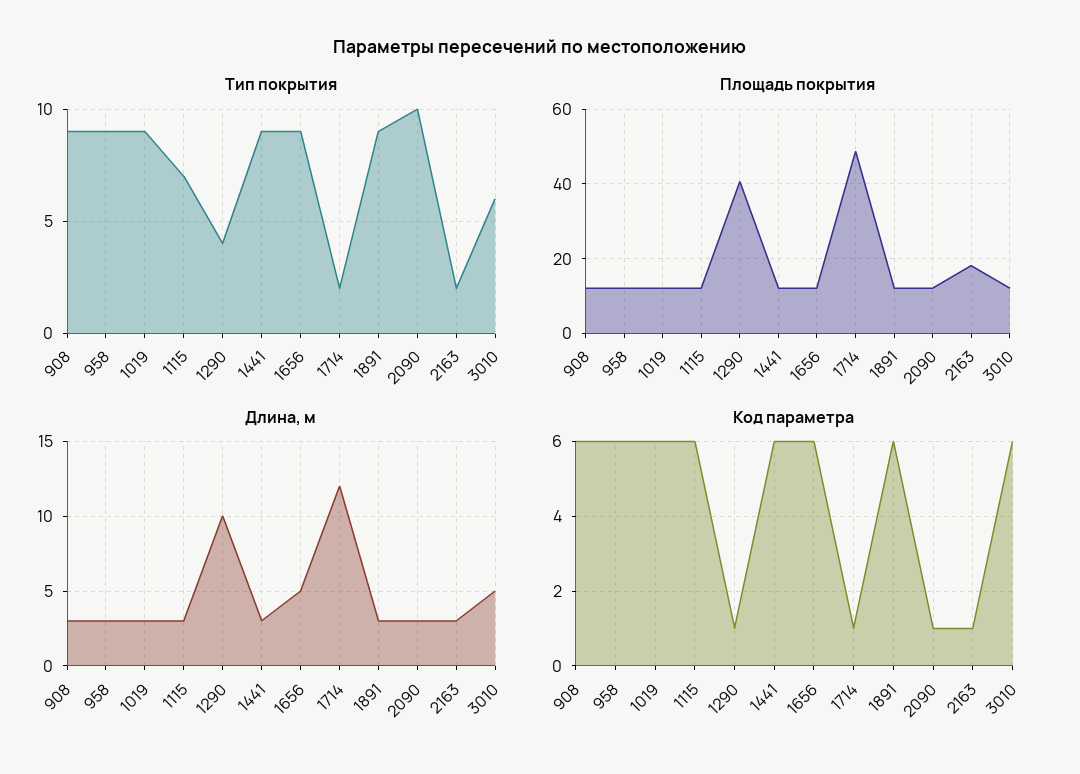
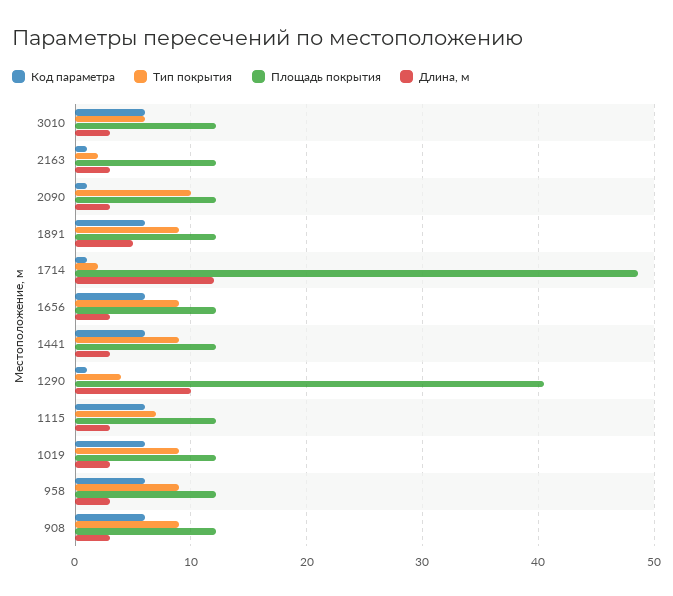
  {
    "Тип покрытия": {
      "908": 9,
      "958": 9,
      "1019": 9,
      "1115": 7,
      "1290": 4,
      "1441": 9,
      "1656": 9,
      "1714": 2,
      "1891": 9,
      "2090": 10,
      "2163": 2,
      "3010": 6
    },
    "Площадь покрытия": {
      "908": 12,
      "958": 12,
      "1019": 12,
      "1115": 12,
      "1290": 41,
      "1441": 12,
      "1656": 12,
      "1714": 49,
      "1891": 12,
      "2090": 12,
-     "2163": 18,
+     "2163": 12,
      "3010": 12
    },
    "Длина, м": {
      "908": 3,
      "958": 3,
      "1019": 3,
      "1115": 3,
      "1290": 10,
      "1441": 3,
-     "1656": 5,
+     "1656": 3,
      "1714": 12,
-     "1891": 3,
+     "1891": 5,
      "2090": 3,
      "2163": 3,
-     "3010": 5
+     "3010": 3
    },
    "Код параметра": {
      "908": 6,
      "958": 6,
      "1019": 6,
      "1115": 6,
      "1290": 1,
      "1441": 6,
      "1656": 6,
      "1714": 1,
      "1891": 6,
      "2090": 1,
      "2163": 1,
      "3010": 6
    }
  }

